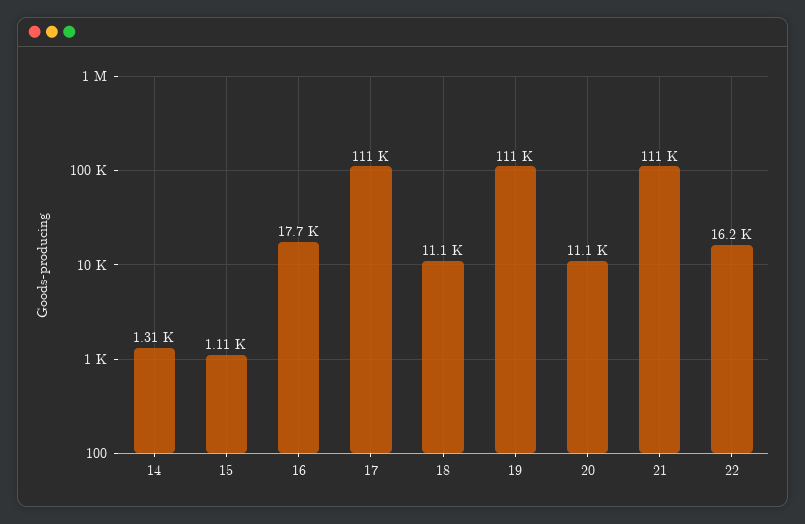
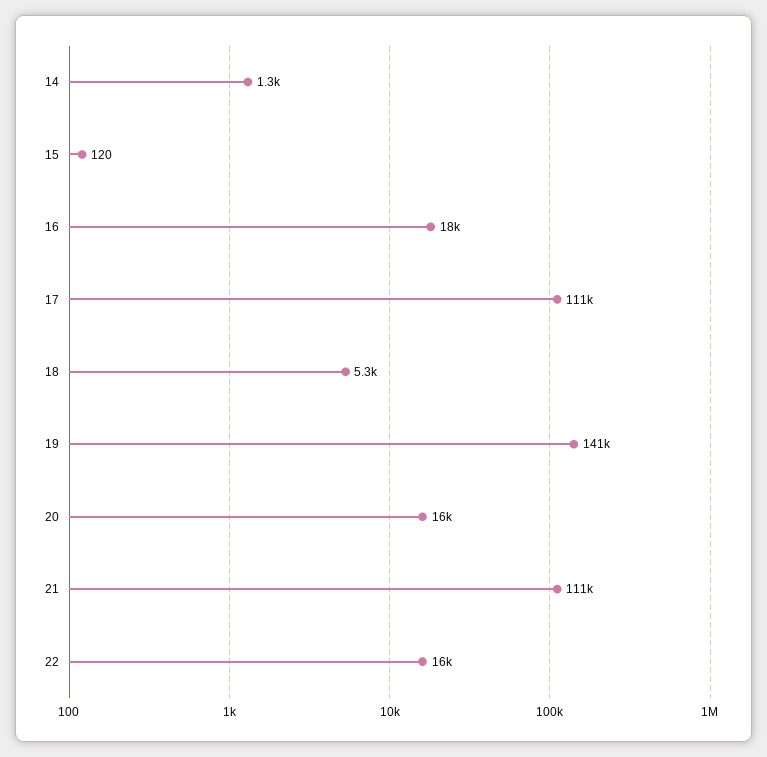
  {
    "14": 1310,
-   "15": 1110,
+   "15": 120,
    "16": 17700,
    "17": 111000,
-   "18": 11100,
+   "18": 5300,
-   "19": 111000,
+   "19": 141000,
-   "20": 11100,
+   "20": 16000,
    "21": 111000,
    "22": 16200
  }

